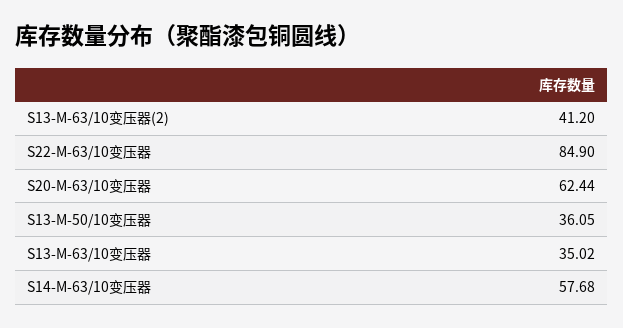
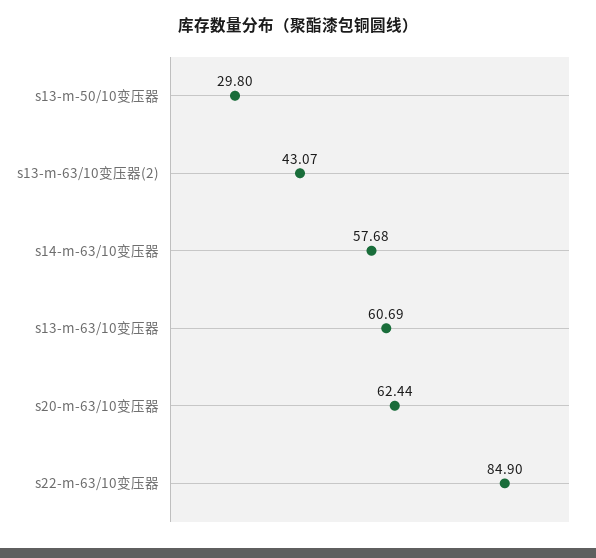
  {
-   "S13-M-63/10变压器(2)": 41.2,
+   "S13-M-63/10变压器(2)": 43.07,
    "S22-M-63/10变压器": 84.9,
    "S20-M-63/10变压器": 62.44,
-   "S13-M-50/10变压器": 36.05,
+   "S13-M-50/10变压器": 29.8,
-   "S13-M-63/10变压器": 35.02,
+   "S13-M-63/10变压器": 60.69,
    "S14-M-63/10变压器": 57.68
  }

